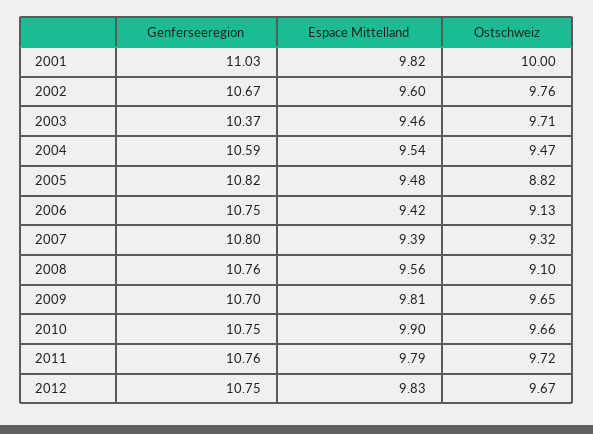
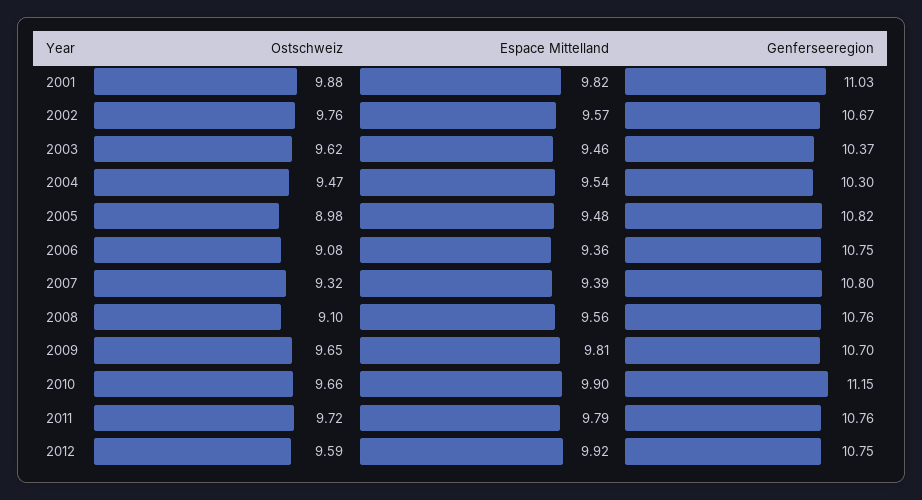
  {
    "Genferseeregion": {
      "2001": 11.03,
      "2002": 10.67,
      "2003": 10.37,
-     "2004": 10.59,
+     "2004": 10.3,
      "2005": 10.82,
      "2006": 10.75,
      "2007": 10.8,
      "2008": 10.76,
      "2009": 10.7,
-     "2010": 10.75,
+     "2010": 11.15,
      "2011": 10.76,
      "2012": 10.75
    },
    "Espace Mittelland": {
      "2001": 9.82,
-     "2002": 9.6,
+     "2002": 9.57,
      "2003": 9.46,
      "2004": 9.54,
      "2005": 9.48,
-     "2006": 9.42,
+     "2006": 9.36,
      "2007": 9.39,
      "2008": 9.56,
      "2009": 9.81,
      "2010": 9.9,
      "2011": 9.79,
-     "2012": 9.83
+     "2012": 9.92
    },
    "Ostschweiz": {
-     "2001": 10,
+     "2001": 9.88,
      "2002": 9.76,
-     "2003": 9.71,
+     "2003": 9.62,
      "2004": 9.47,
-     "2005": 8.82,
+     "2005": 8.98,
-     "2006": 9.13,
+     "2006": 9.08,
      "2007": 9.32,
      "2008": 9.1,
      "2009": 9.65,
      "2010": 9.66,
      "2011": 9.72,
-     "2012": 9.67
+     "2012": 9.59
    }
  }

